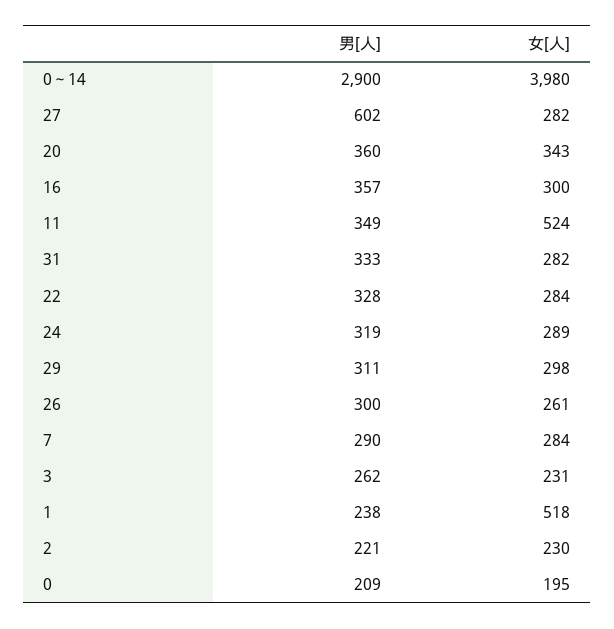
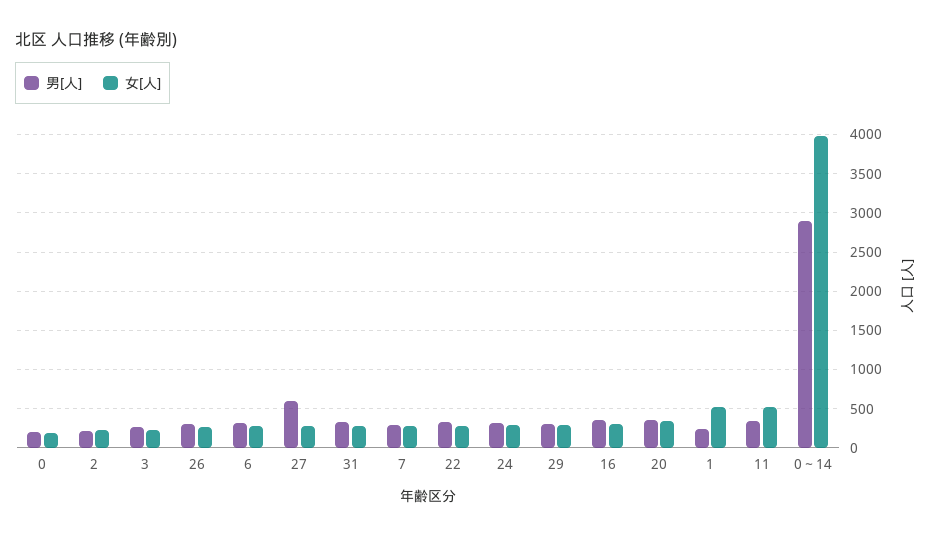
  {
    "男[人]": {
      "0～14": 2900,
      "27": 602,
      "20": 360,
      "16": 357,
      "11": 349,
      "31": 333,
      "22": 328,
      "24": 319,
      "29": 311,
      "26": 300,
      "7": 290,
      "3": 262,
      "1": 238,
      "2": 221,
-     "0": 209
+     "0": 209,
+     "6": 300
    },
    "女[人]": {
      "0～14": 3980,
      "27": 282,
      "20": 343,
      "16": 300,
      "11": 524,
      "31": 282,
      "22": 284,
      "24": 289,
      "29": 298,
      "26": 261,
      "7": 284,
      "3": 231,
      "1": 518,
      "2": 230,
-     "0": 195
+     "0": 195,
+     "6": 300
    }
  }

